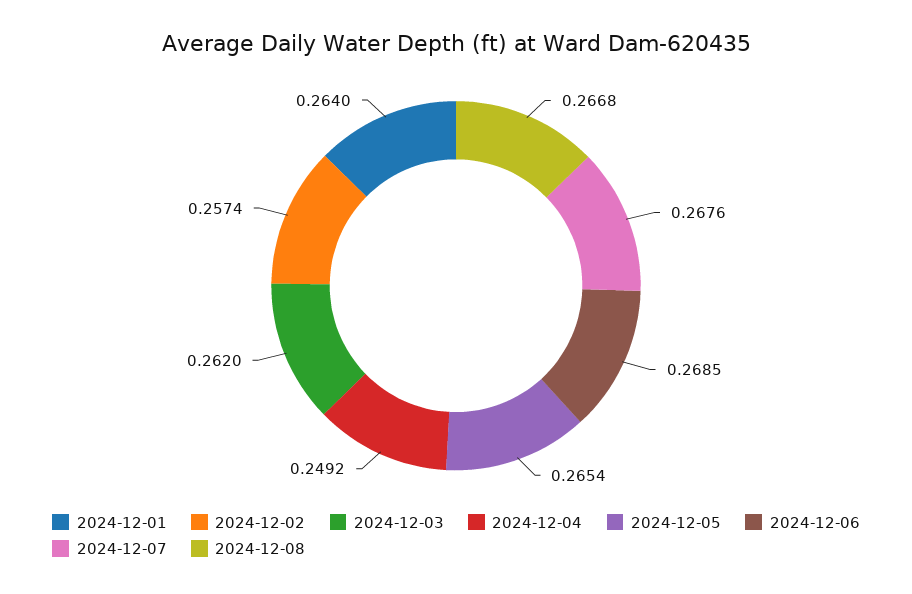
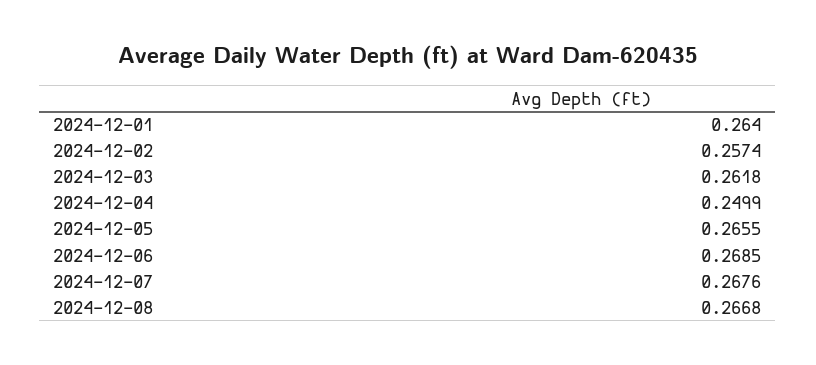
  {
    "2024-12-01": 0.264,
    "2024-12-02": 0.2574,
-   "2024-12-03": 0.262,
+   "2024-12-03": 0.2618,
-   "2024-12-04": 0.2492,
+   "2024-12-04": 0.2499,
-   "2024-12-05": 0.2654,
+   "2024-12-05": 0.2655,
    "2024-12-06": 0.2685,
    "2024-12-07": 0.2676,
    "2024-12-08": 0.2668
  }

